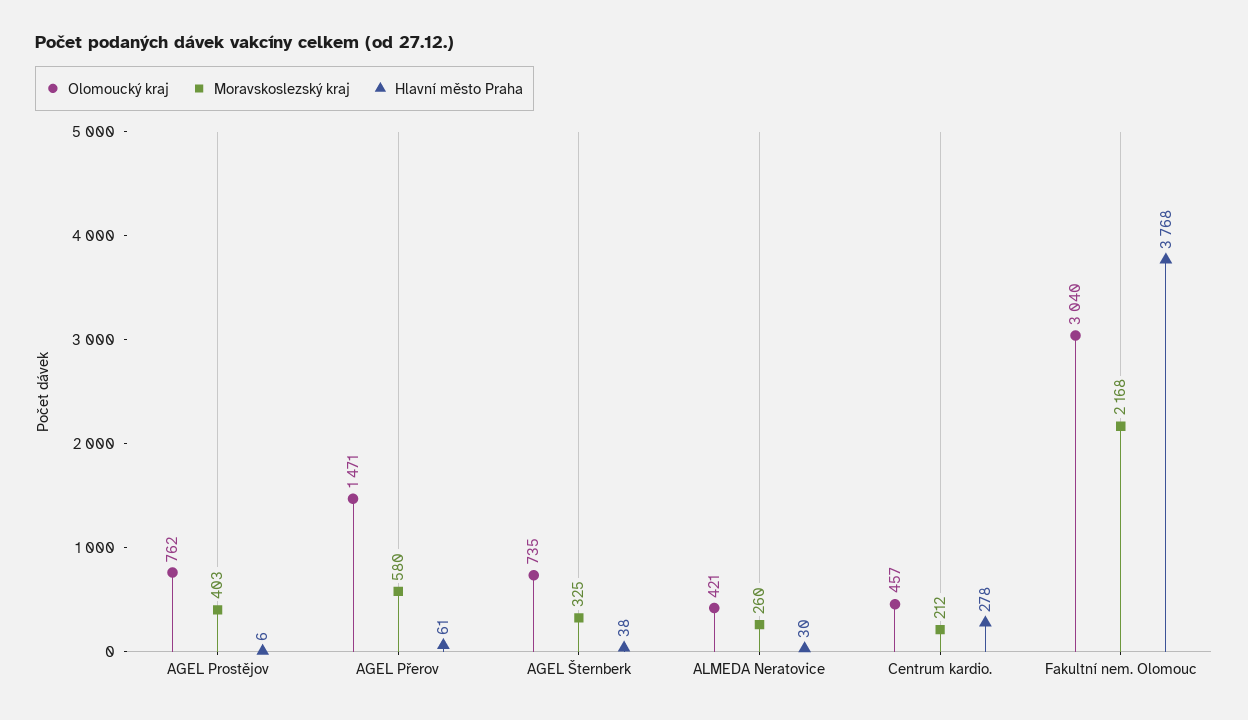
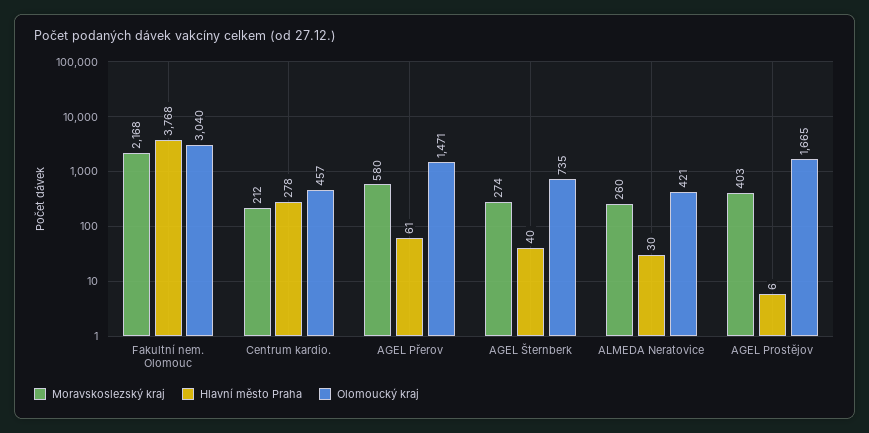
  {
    "Olomoucký kraj": {
-     "AGEL Prostějov": 762,
+     "AGEL Prostějov": 1665,
      "AGEL Přerov": 1471,
      "AGEL Šternberk": 735,
      "ALMEDA Neratovice": 421,
      "Centrum kardio.": 457,
      "Fakultní nem. Olomouc": 3040
    },
    "Moravskoslezský kraj": {
      "AGEL Prostějov": 403,
      "AGEL Přerov": 580,
-     "AGEL Šternberk": 325,
+     "AGEL Šternberk": 274,
      "ALMEDA Neratovice": 260,
      "Centrum kardio.": 212,
      "Fakultní nem. Olomouc": 2168
    },
    "Hlavní město Praha": {
      "AGEL Prostějov": 6,
      "AGEL Přerov": 61,
-     "AGEL Šternberk": 38,
+     "AGEL Šternberk": 40,
      "ALMEDA Neratovice": 30,
      "Centrum kardio.": 278,
      "Fakultní nem. Olomouc": 3768
    }
  }

